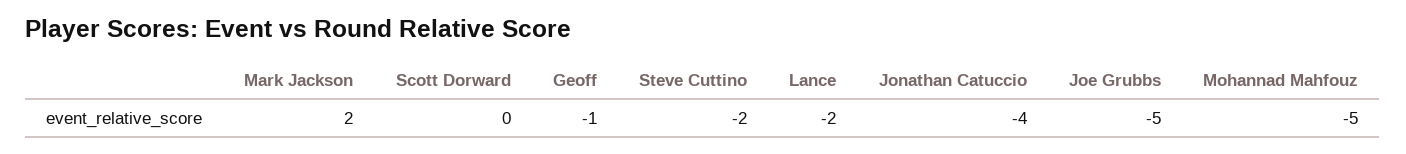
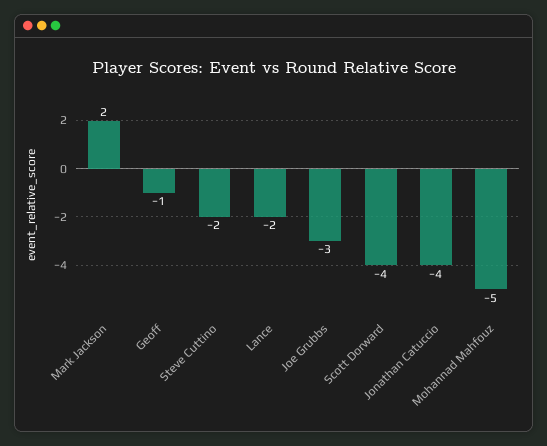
  {
    "Mark Jackson": 2,
-   "Scott Dorward": 0,
+   "Scott Dorward": -4,
    "Geoff": -1,
    "Steve Cuttino": -2,
    "Lance": -2,
    "Jonathan Catuccio": -4,
-   "Joe Grubbs": -5,
+   "Joe Grubbs": -3,
    "Mohannad Mahfouz": -5
  }

